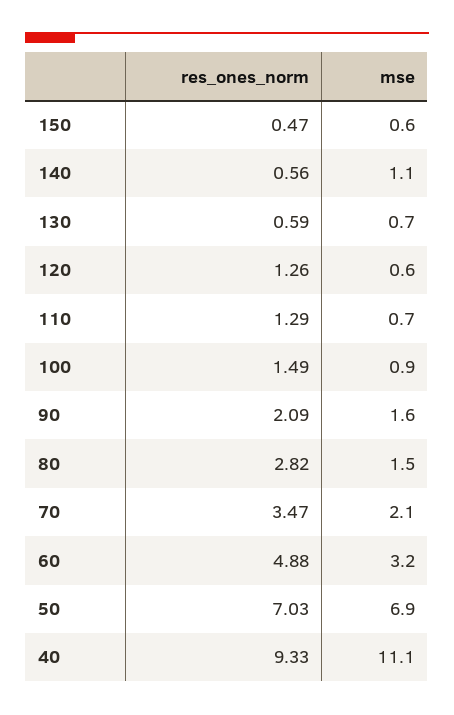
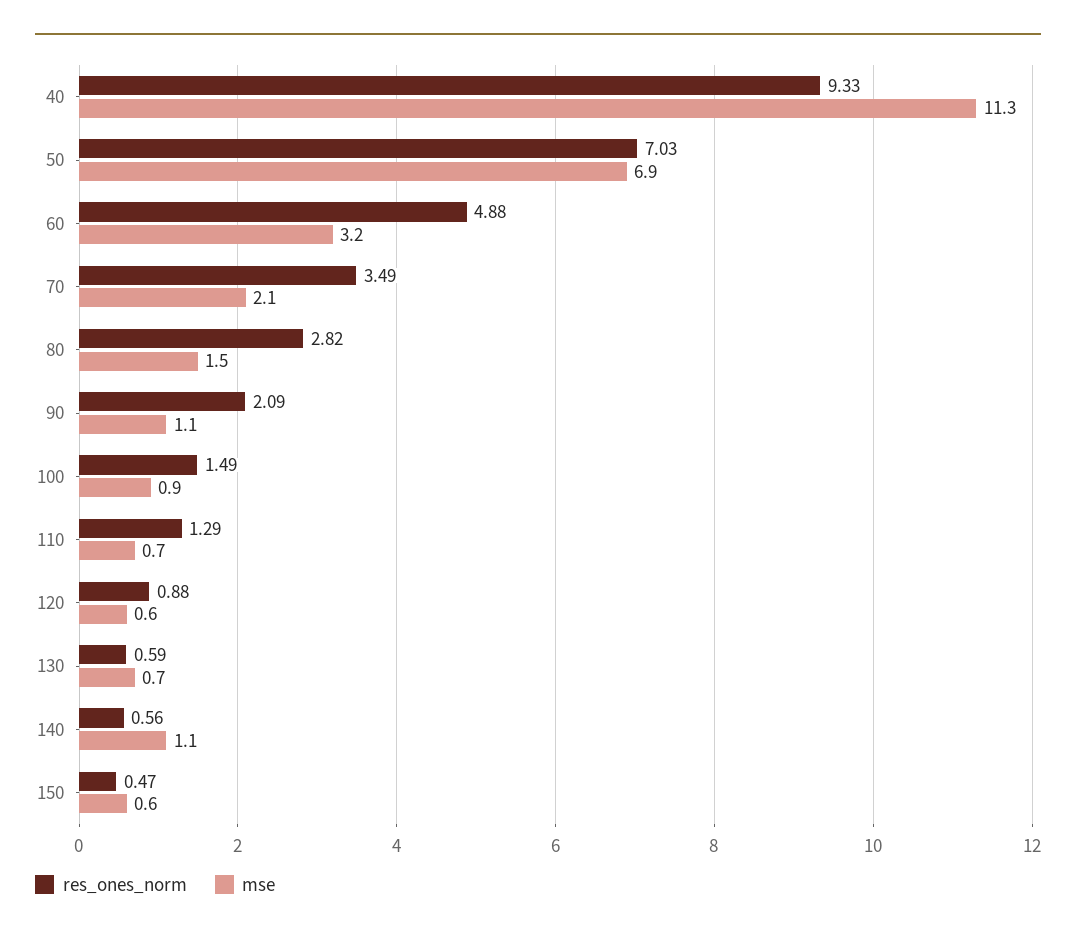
  {
    "res_ones_norm": {
      "150": 0.47,
      "140": 0.56,
      "130": 0.59,
-     "120": 1.26,
+     "120": 0.88,
      "110": 1.29,
      "100": 1.49,
      "90": 2.09,
      "80": 2.82,
-     "70": 3.47,
+     "70": 3.49,
      "60": 4.88,
      "50": 7.03,
      "40": 9.33
    },
    "mse": {
      "150": 0.6,
      "140": 1.1,
      "130": 0.7,
      "120": 0.6,
      "110": 0.7,
      "100": 0.9,
-     "90": 1.6,
+     "90": 1.1,
      "80": 1.5,
      "70": 2.1,
      "60": 3.2,
      "50": 6.9,
-     "40": 11.1
+     "40": 11.3
    }
  }

